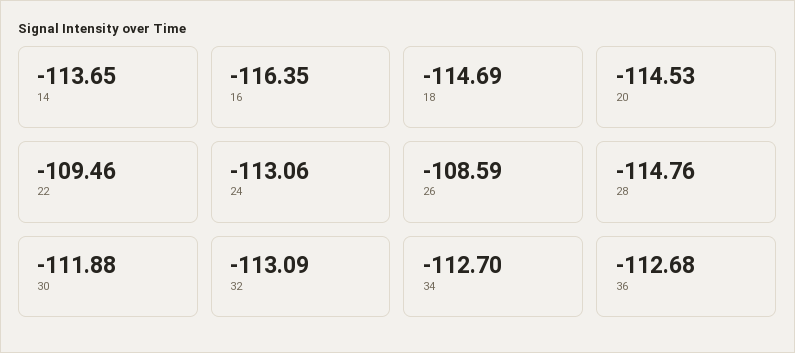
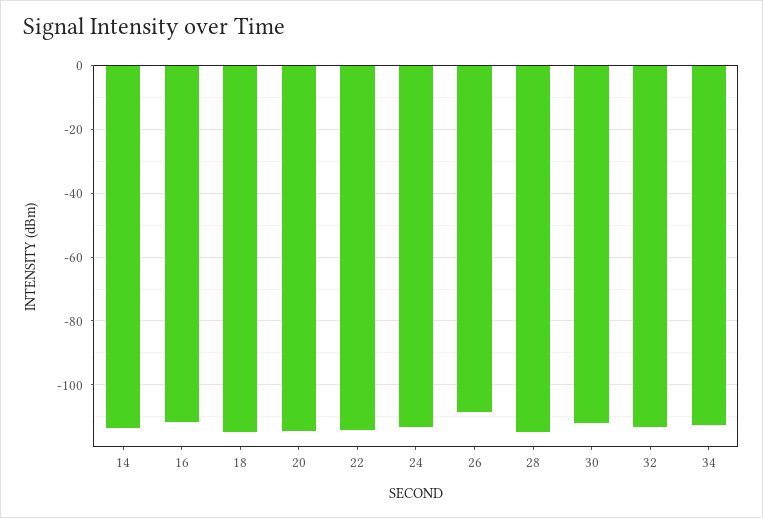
  {
    "14": -113.65,
-   "16": -116.35,
+   "16": -112,
    "18": -114.69,
    "20": -114.53,
-   "22": -109.46,
+   "22": -114,
    "24": -113.06,
    "26": -108.59,
    "28": -114.76,
    "30": -111.88,
    "32": -113.09,
-   "34": -112.7,
+   "34": -112.7
-   "36": -112.68
  }

